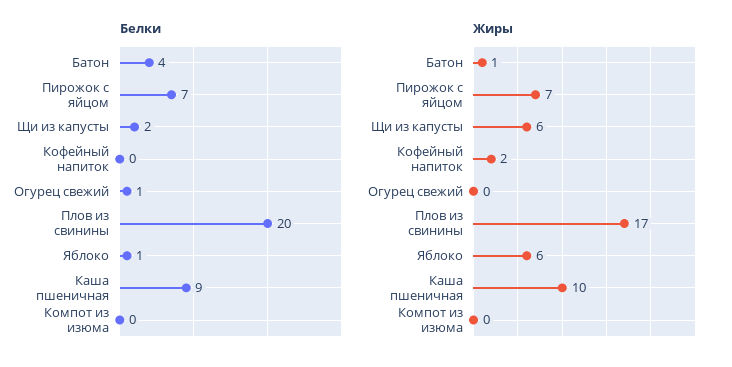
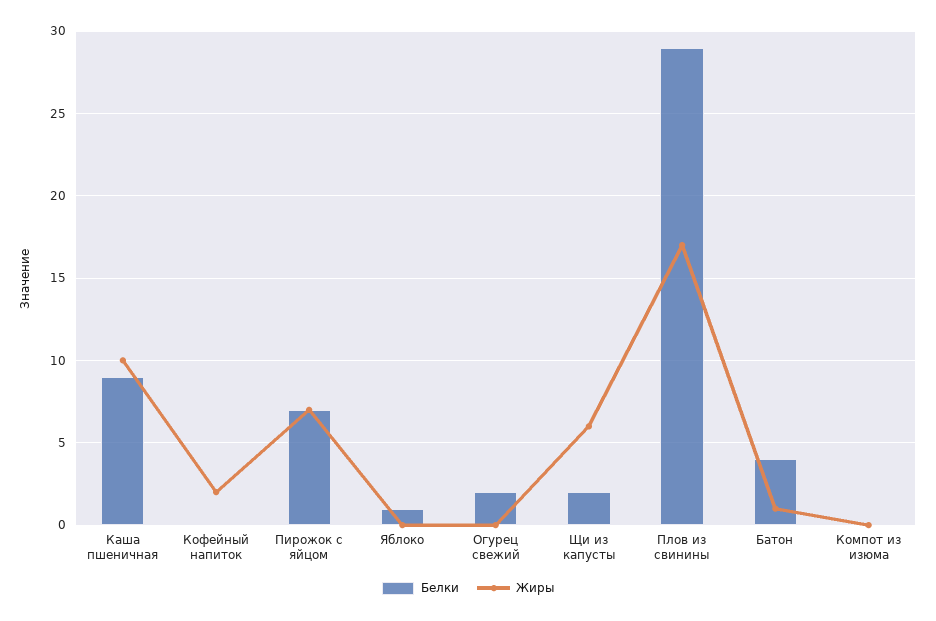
  {
    "Белки": {
      "Батон": 4,
      "Пирожок с яйцом": 7,
      "Щи из капусты": 2,
      "Кофейный напиток": 0,
-     "Огурец свежий": 1,
+     "Огурец свежий": 2,
-     "Плов из свинины": 20,
+     "Плов из свинины": 29,
      "Яблоко": 1,
      "Каша пшеничная": 9,
      "Компот из изюма": 0
    },
    "Жиры": {
      "Батон": 1,
      "Пирожок с яйцом": 7,
      "Щи из капусты": 6,
      "Кофейный напиток": 2,
      "Огурец свежий": 0,
      "Плов из свинины": 17,
-     "Яблоко": 6,
+     "Яблоко": 0,
      "Каша пшеничная": 10,
      "Компот из изюма": 0
    }
  }

